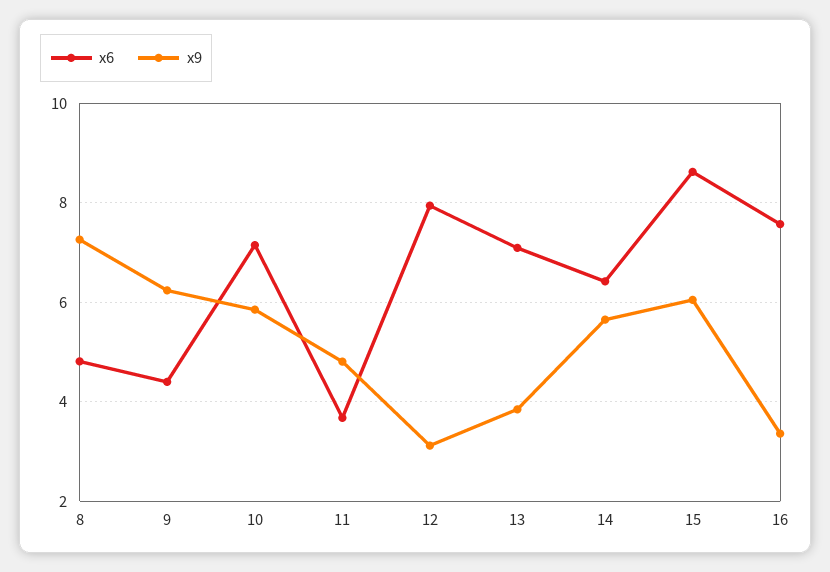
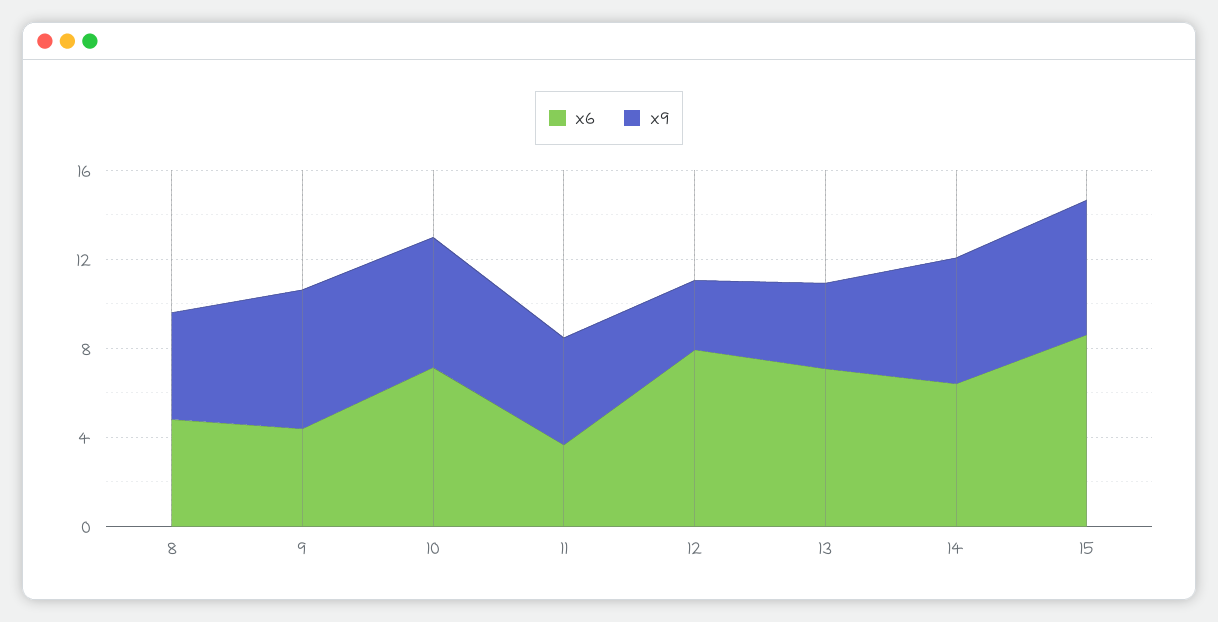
  {
    "x6": {
      "8": 4.8,
      "9": 4.4,
      "10": 7.2,
      "11": 3.6,
      "12": 8,
      "13": 7,
      "14": 6.4,
-     "15": 8.6,
+     "15": 8.6
-     "16": 7.6
    },
    "x9": {
-     "8": 7.2,
+     "8": 5,
      "9": 6.2,
      "10": 5.8,
      "11": 4.8,
      "12": 3.2,
      "13": 3.8,
      "14": 5.6,
-     "15": 6,
+     "15": 6
-     "16": 3.4
    }
  }

